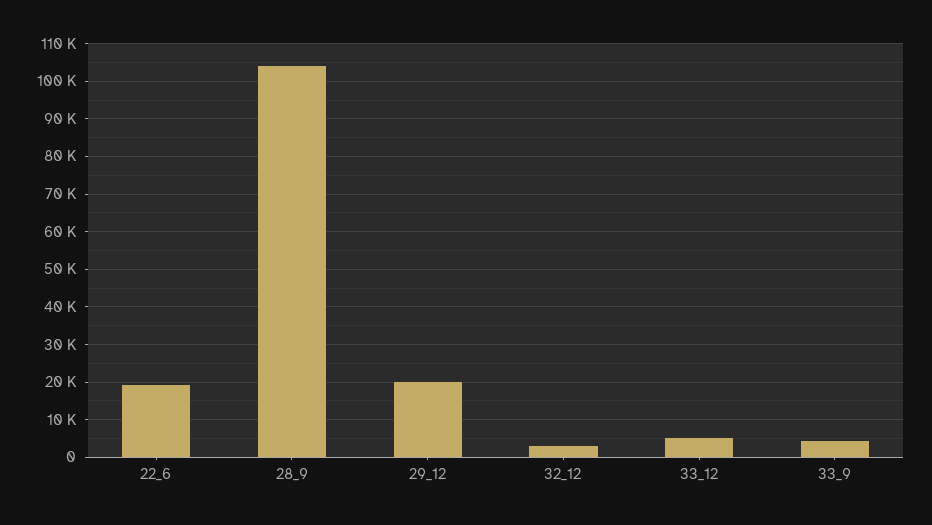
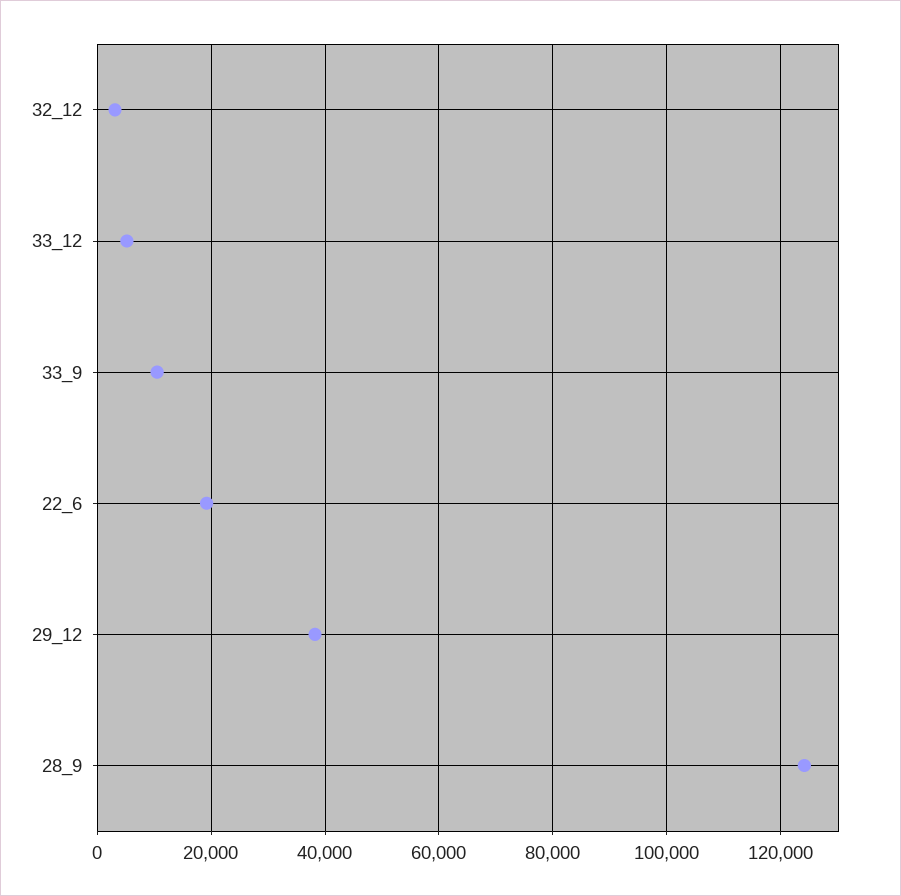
  {
    "22_6": 20000,
-   "28_9": 104000,
+   "28_9": 124000,
-   "29_12": 20000,
+   "29_12": 38000,
    "32_12": 4000,
    "33_12": 6000,
-   "33_9": 4000
+   "33_9": 10000
  }

